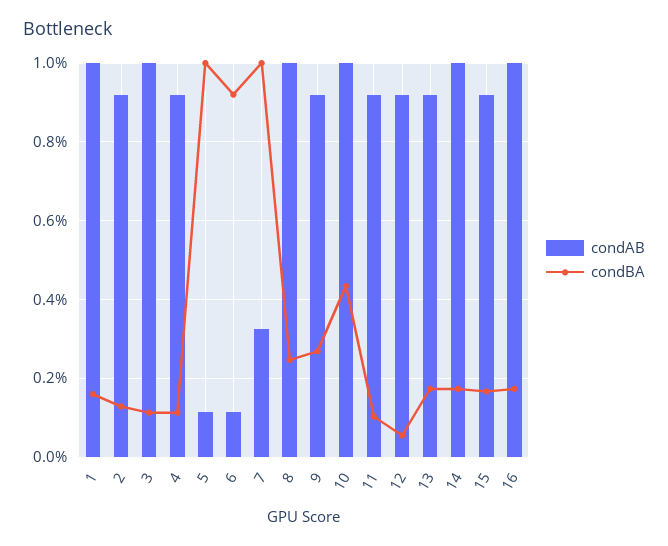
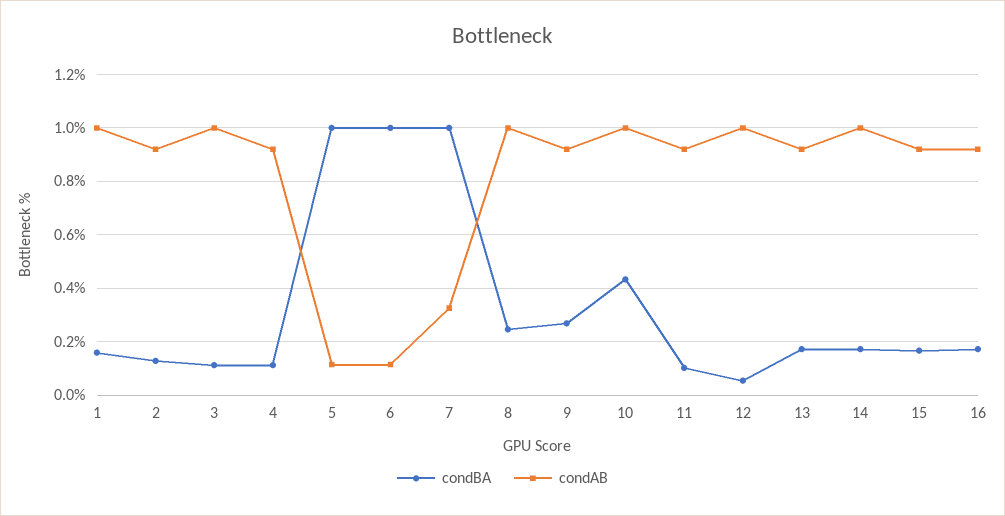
  {
    "condAB": {
      "1": 1,
      "2": 0.92,
      "3": 1,
      "4": 0.92,
      "5": 0.12,
      "6": 0.12,
      "7": 0.32,
      "8": 1,
      "9": 0.92,
      "10": 1,
      "11": 0.92,
-     "12": 0.92,
+     "12": 1,
      "13": 0.92,
      "14": 1,
      "15": 0.92,
-     "16": 1
+     "16": 0.925
    },
    "condBA": {
      "1": 0.16,
      "2": 0.12,
      "3": 0.12,
      "4": 0.12,
      "5": 1,
-     "6": 0.92,
+     "6": 1,
      "7": 1,
      "8": 0.24,
      "9": 0.26,
      "10": 0.44,
      "11": 0.1,
      "12": 0.06,
      "13": 0.18,
      "14": 0.18,
      "15": 0.16,
      "16": 0.18
    }
  }

